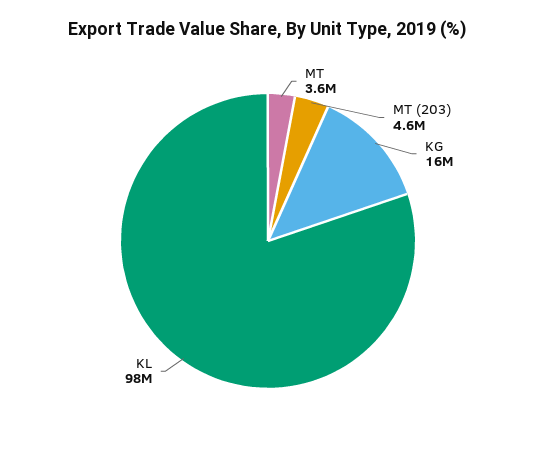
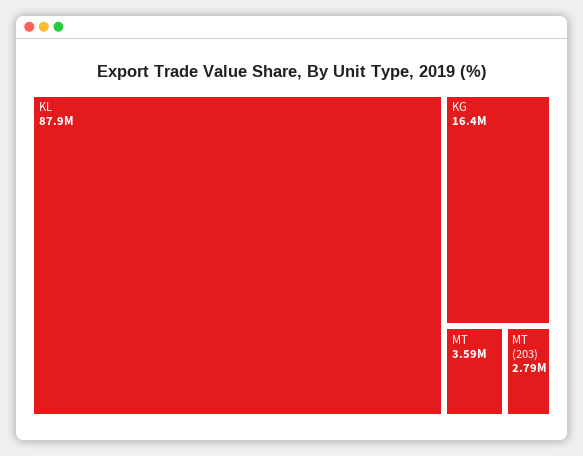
  {
    "MT": 3590000,
-   "MT (203)": 4600000,
+   "MT (203)": 2790000,
    "KG": 16400000,
-   "KL": 98000000
+   "KL": 87900000
  }

